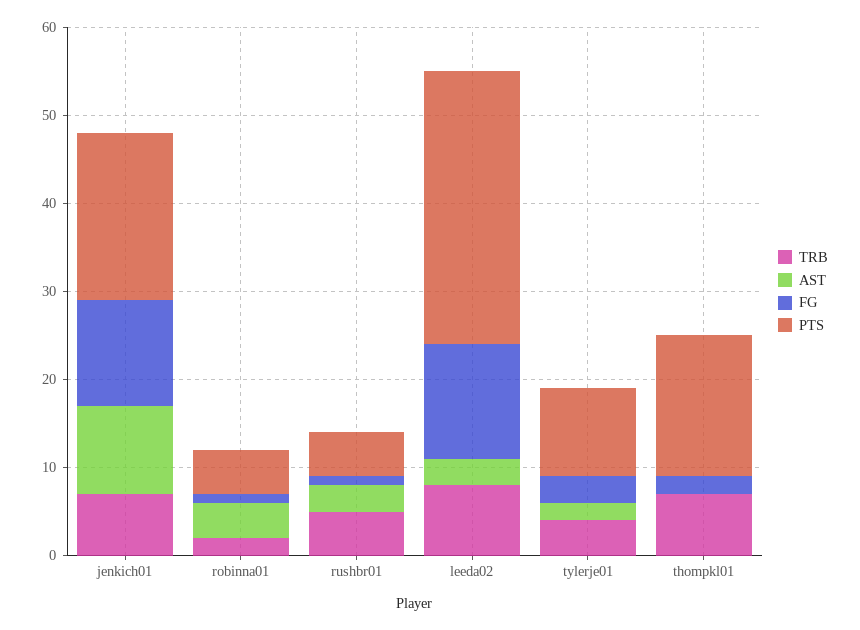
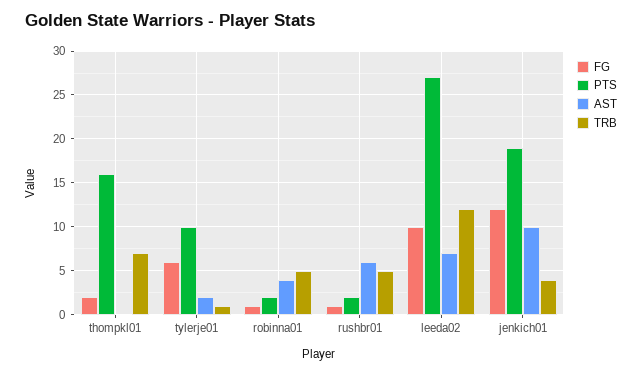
  {
    "TRB": {
-     "jenkich01": 7,
+     "jenkich01": 4,
-     "robinna01": 2,
+     "robinna01": 5,
      "rushbr01": 5,
-     "leeda02": 8,
+     "leeda02": 12,
-     "tylerje01": 4,
+     "tylerje01": 1,
      "thompkl01": 7
    },
    "AST": {
      "jenkich01": 10,
      "robinna01": 4,
-     "rushbr01": 3,
+     "rushbr01": 6,
-     "leeda02": 3,
+     "leeda02": 7,
      "tylerje01": 2,
      "thompkl01": 0
    },
    "FG": {
      "jenkich01": 12,
      "robinna01": 1,
      "rushbr01": 1,
-     "leeda02": 13,
+     "leeda02": 10,
-     "tylerje01": 3,
+     "tylerje01": 6,
      "thompkl01": 2
    },
    "PTS": {
      "jenkich01": 19,
-     "robinna01": 5,
+     "robinna01": 2,
-     "rushbr01": 5,
+     "rushbr01": 2,
-     "leeda02": 31,
+     "leeda02": 27,
      "tylerje01": 10,
      "thompkl01": 16
    }
  }

